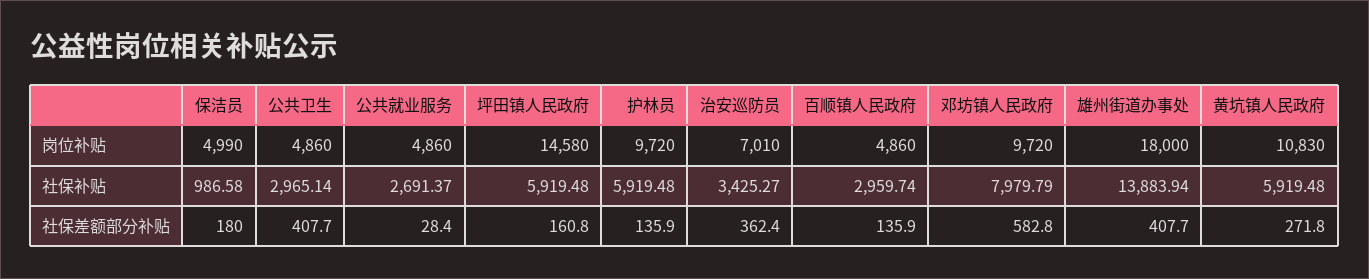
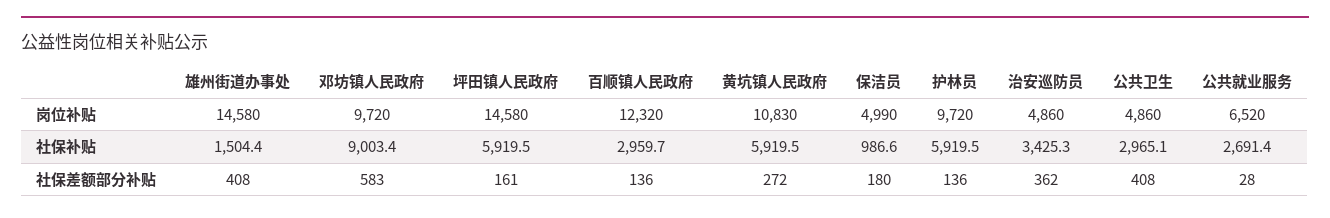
  {
    "保洁员": {
      "岗位补贴": 4990,
      "社保补贴": 986.58,
      "社保差额部分补贴": 180
    },
    "公共卫生": {
      "岗位补贴": 4860,
      "社保补贴": 2965.14,
      "社保差额部分补贴": 407.7
    },
    "公共就业服务": {
-     "岗位补贴": 4860,
+     "岗位补贴": 6520,
      "社保补贴": 2691.37,
      "社保差额部分补贴": 28.4
    },
    "坪田镇人民政府": {
      "岗位补贴": 14580,
      "社保补贴": 5919.48,
      "社保差额部分补贴": 160.8
    },
    "护林员": {
      "岗位补贴": 9720,
      "社保补贴": 5919.48,
      "社保差额部分补贴": 135.9
    },
    "治安巡防员": {
-     "岗位补贴": 7010,
+     "岗位补贴": 4860,
      "社保补贴": 3425.27,
      "社保差额部分补贴": 362.4
    },
    "百顺镇人民政府": {
-     "岗位补贴": 4860,
+     "岗位补贴": 12320,
      "社保补贴": 2959.74,
      "社保差额部分补贴": 135.9
    },
    "邓坊镇人民政府": {
      "岗位补贴": 9720,
-     "社保补贴": 7979.79,
+     "社保补贴": 9003.4,
      "社保差额部分补贴": 582.8
    },
    "雄州街道办事处": {
-     "岗位补贴": 18000,
+     "岗位补贴": 14580,
-     "社保补贴": 13883.94,
+     "社保补贴": 1504.4,
      "社保差额部分补贴": 407.7
    },
    "黄坑镇人民政府": {
      "岗位补贴": 10830,
      "社保补贴": 5919.48,
      "社保差额部分补贴": 271.8
    }
  }

